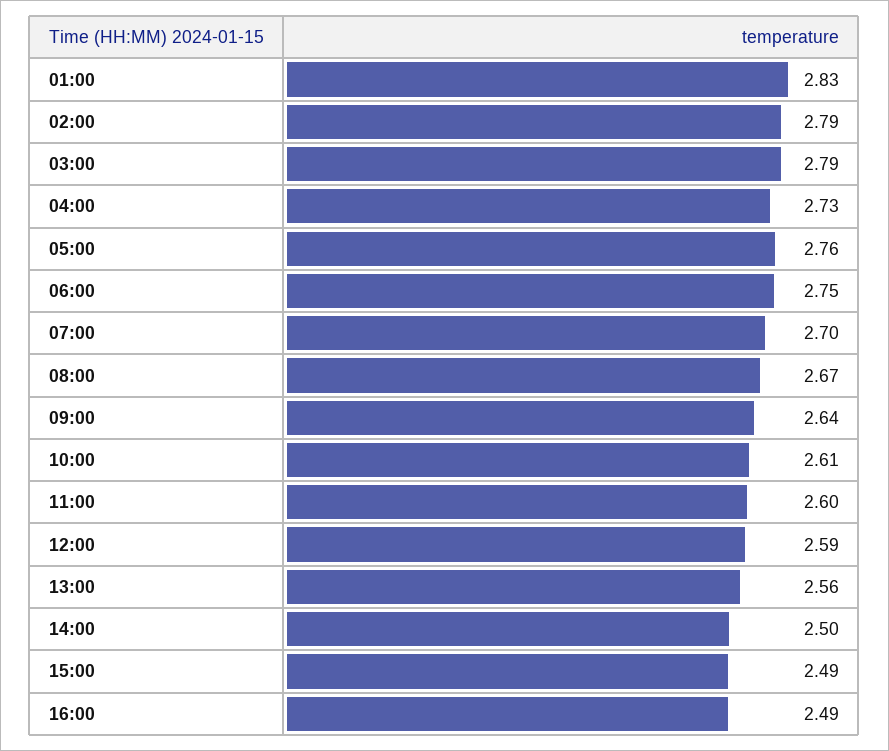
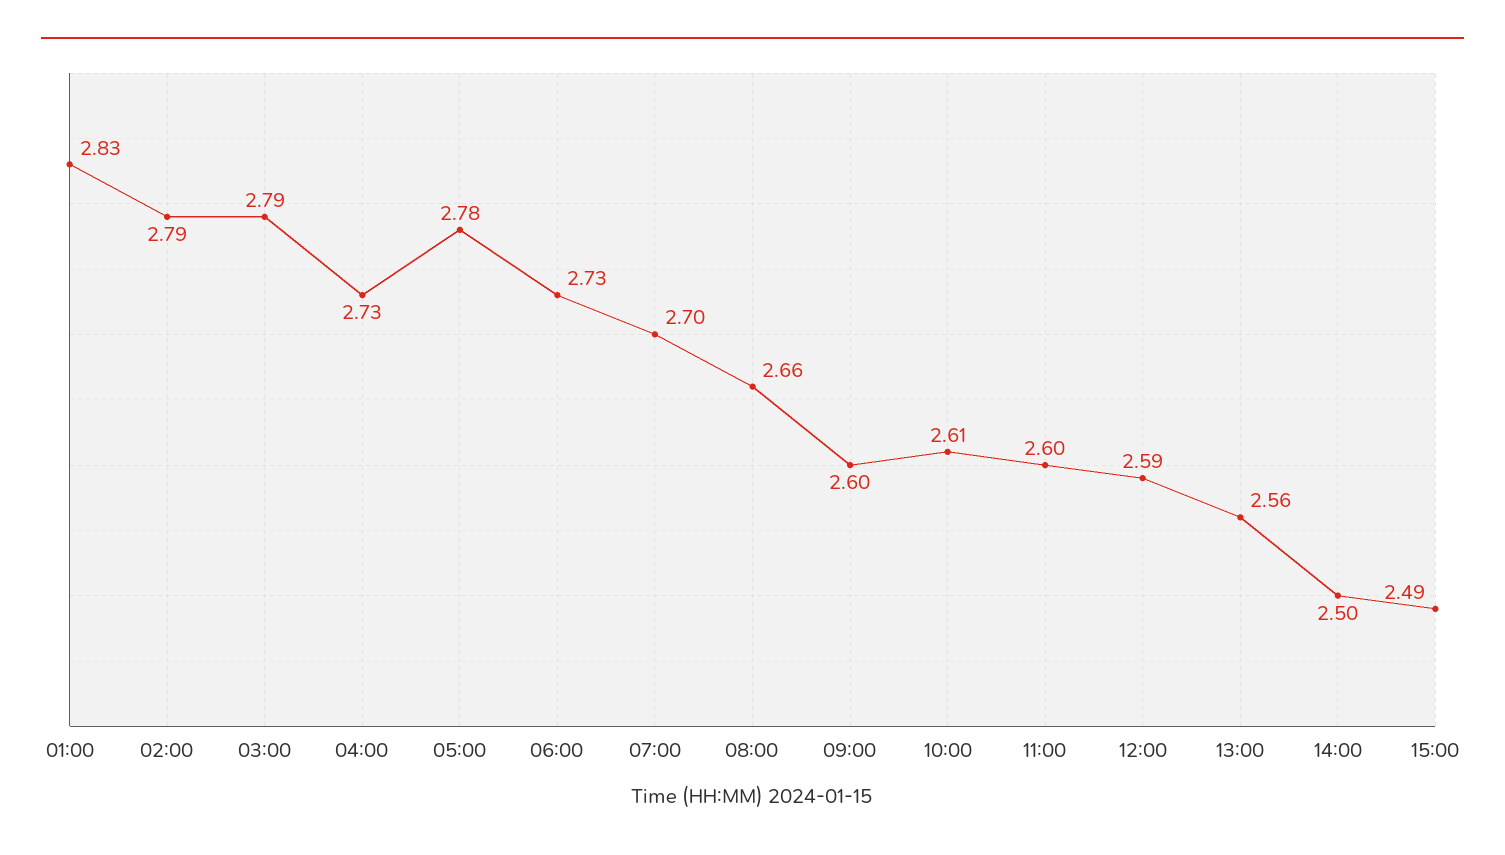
  {
    "01:00": 2.83,
    "02:00": 2.79,
    "03:00": 2.79,
    "04:00": 2.73,
-   "05:00": 2.76,
+   "05:00": 2.78,
-   "06:00": 2.75,
+   "06:00": 2.73,
    "07:00": 2.7,
-   "08:00": 2.67,
+   "08:00": 2.66,
-   "09:00": 2.64,
+   "09:00": 2.6,
    "10:00": 2.61,
    "11:00": 2.6,
    "12:00": 2.59,
    "13:00": 2.56,
    "14:00": 2.5,
-   "15:00": 2.49,
+   "15:00": 2.49
-   "16:00": 2.49
  }

